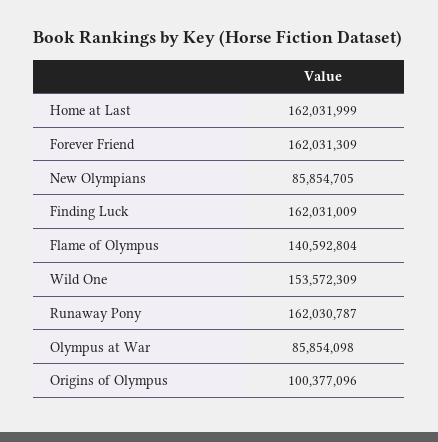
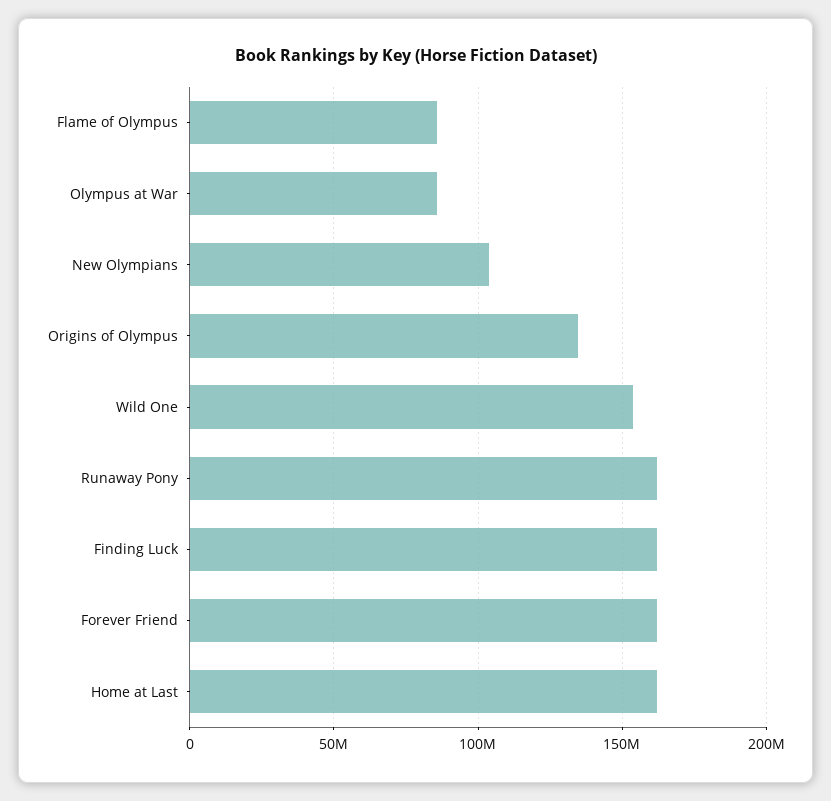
  {
    "Home at Last": 162031999,
    "Forever Friend": 162031309,
-   "New Olympians": 85854705,
+   "New Olympians": 105000000,
    "Finding Luck": 162031009,
-   "Flame of Olympus": 140592804,
+   "Flame of Olympus": 85000000,
    "Wild One": 153572309,
    "Runaway Pony": 162030787,
    "Olympus at War": 85854098,
-   "Origins of Olympus": 100377096
+   "Origins of Olympus": 135000000
  }

